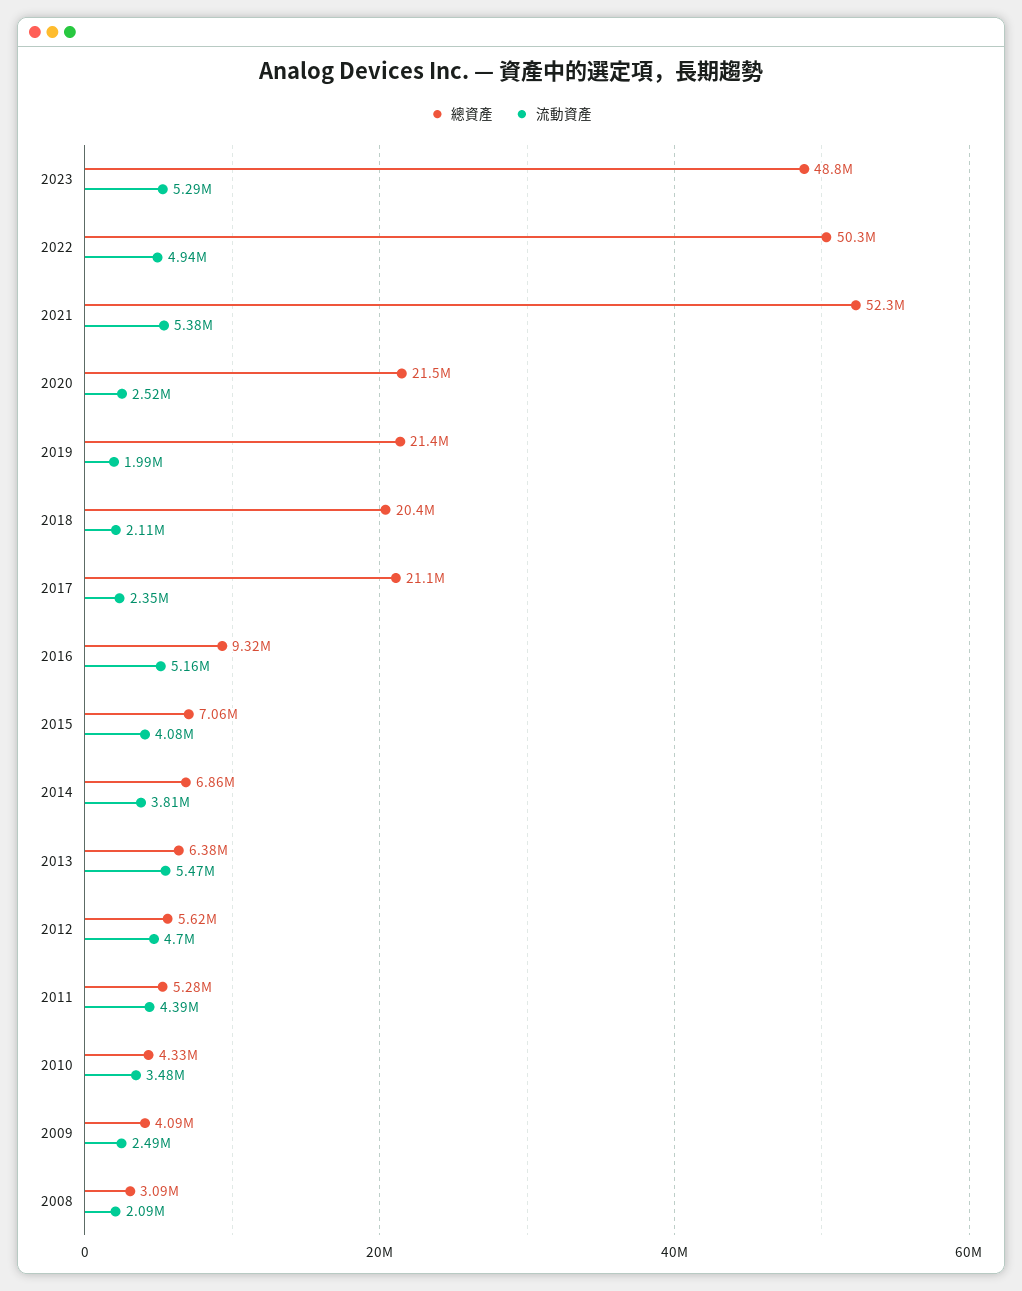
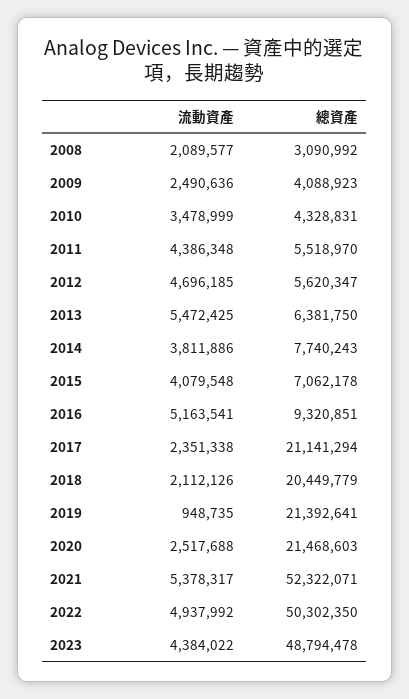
  {
    "總資產": {
      "2023": 48794478,
      "2022": 50302350,
      "2021": 52322071,
      "2020": 21468603,
      "2019": 21392641,
      "2018": 20449779,
      "2017": 21141294,
      "2016": 9320851,
      "2015": 7062178,
-     "2014": 6860000,
+     "2014": 7740243,
      "2013": 6381750,
      "2012": 5620347,
-     "2011": 5280000,
+     "2011": 5518970,
      "2010": 4328831,
      "2009": 4088923,
      "2008": 3090992
    },
    "流動資產": {
-     "2023": 5290000,
+     "2023": 4384022,
      "2022": 4937992,
      "2021": 5378317,
      "2020": 2517688,
-     "2019": 1990000,
+     "2019": 948735,
      "2018": 2112126,
      "2017": 2351338,
      "2016": 5163541,
      "2015": 4079548,
      "2014": 3811886,
      "2013": 5472425,
      "2012": 4696185,
      "2011": 4386348,
      "2010": 3478999,
      "2009": 2490636,
      "2008": 2089577
    }
  }

